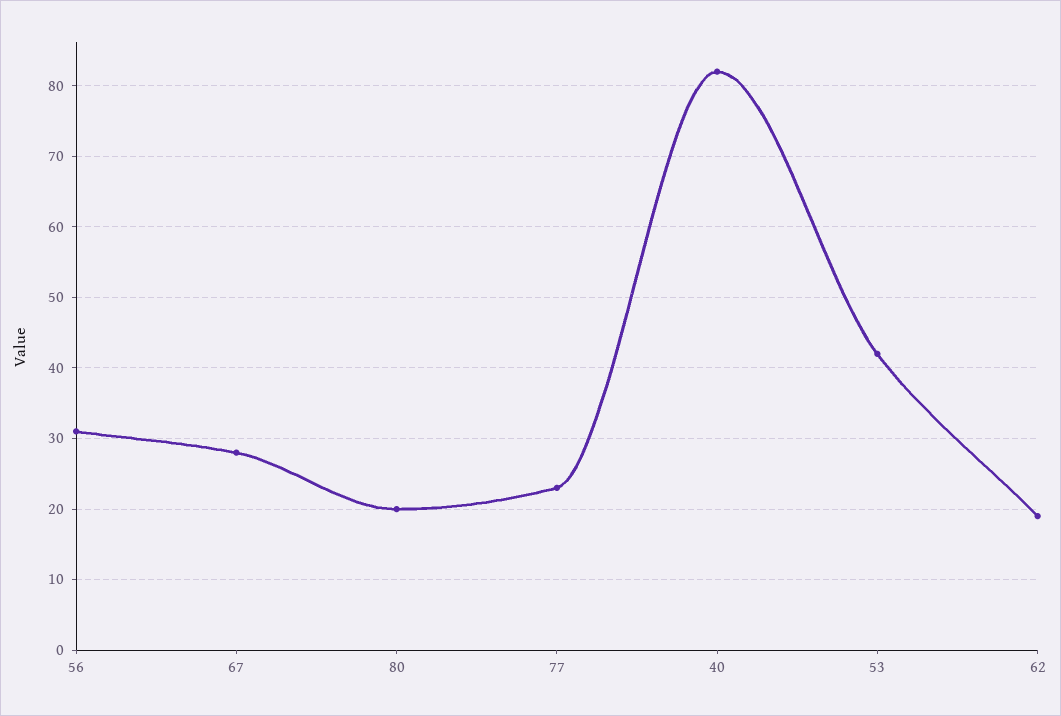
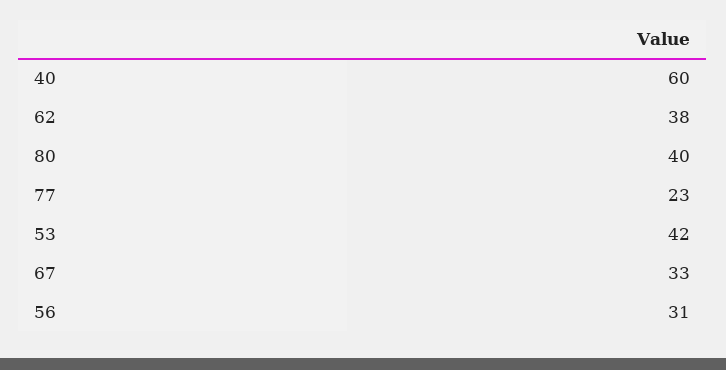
  {
    "56": 31,
-   "67": 28,
+   "67": 33,
-   "80": 20,
+   "80": 40,
    "77": 23,
-   "40": 82,
+   "40": 60,
    "53": 42,
-   "62": 19
+   "62": 38
  }

